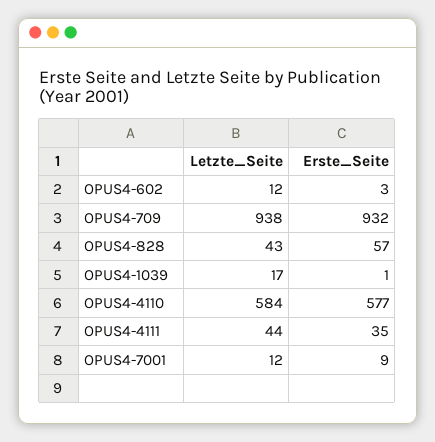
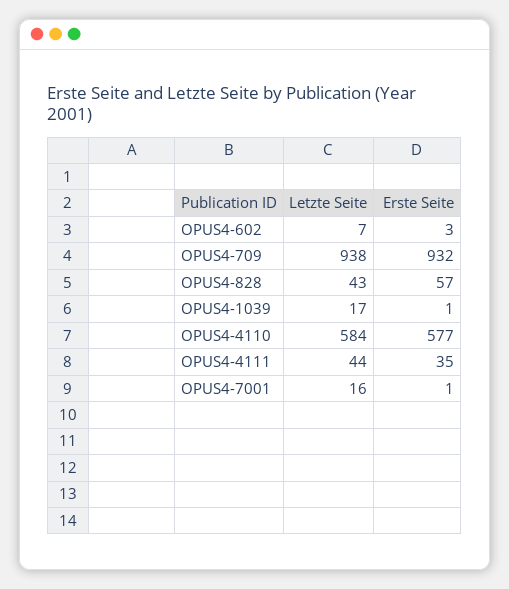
  {
    "Letzte_Seite": {
-     "OPUS4-602": 12,
+     "OPUS4-602": 7,
      "OPUS4-709": 938,
      "OPUS4-828": 43,
      "OPUS4-1039": 17,
      "OPUS4-4110": 584,
      "OPUS4-4111": 44,
-     "OPUS4-7001": 12
+     "OPUS4-7001": 16
    },
    "Erste_Seite": {
      "OPUS4-602": 3,
      "OPUS4-709": 932,
      "OPUS4-828": 57,
      "OPUS4-1039": 1,
      "OPUS4-4110": 577,
      "OPUS4-4111": 35,
-     "OPUS4-7001": 9
+     "OPUS4-7001": 1
    }
  }

